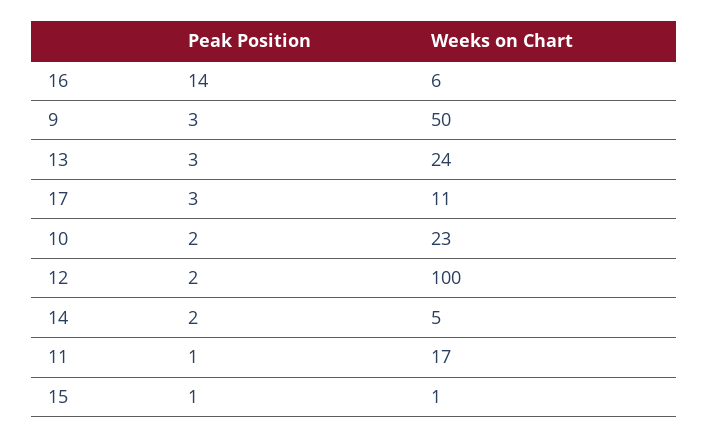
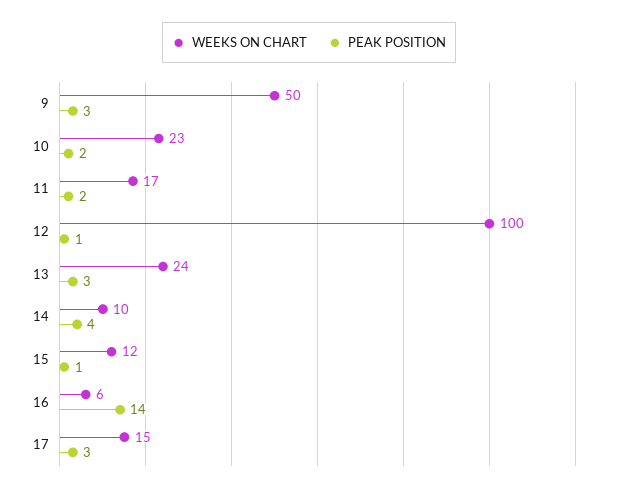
  {
    "Peak Position": {
      "16": 14,
      "9": 3,
      "13": 3,
      "17": 3,
      "10": 2,
-     "12": 2,
+     "12": 1,
-     "14": 2,
+     "14": 4,
-     "11": 1,
+     "11": 2,
      "15": 1
    },
    "Weeks on Chart": {
      "16": 6,
      "9": 50,
      "13": 24,
-     "17": 11,
+     "17": 15,
      "10": 23,
      "12": 100,
-     "14": 5,
+     "14": 10,
      "11": 17,
-     "15": 1
+     "15": 12
    }
  }

